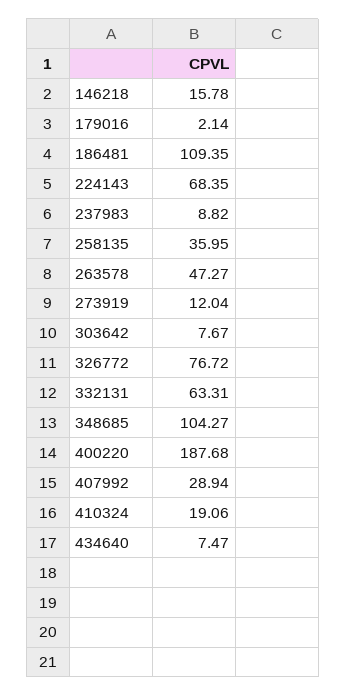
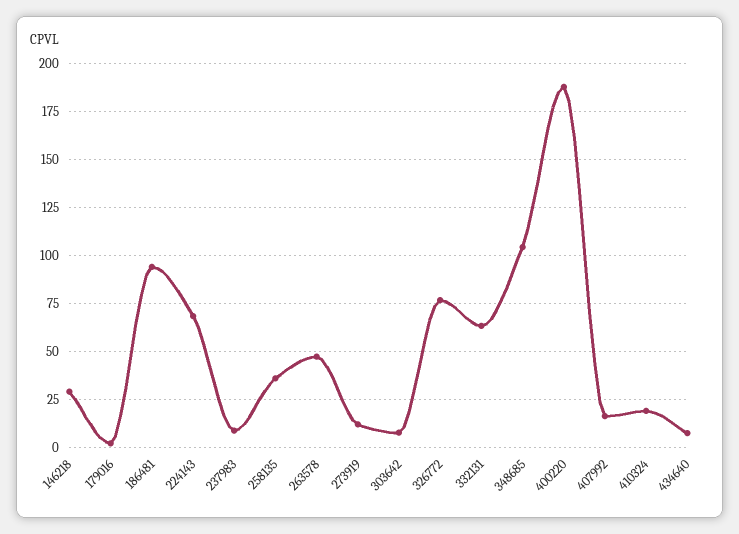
  {
-   "146218": 15.78,
+   "146218": 30,
    "179016": 2.14,
-   "186481": 109.35,
+   "186481": 95,
    "224143": 68.35,
    "237983": 8.82,
    "258135": 35.95,
    "263578": 47.27,
    "273919": 12.04,
    "303642": 7.67,
    "326772": 76.72,
    "332131": 63.31,
    "348685": 104.27,
    "400220": 187.68,
-   "407992": 28.94,
+   "407992": 15,
    "410324": 19.06,
    "434640": 7.47
  }

